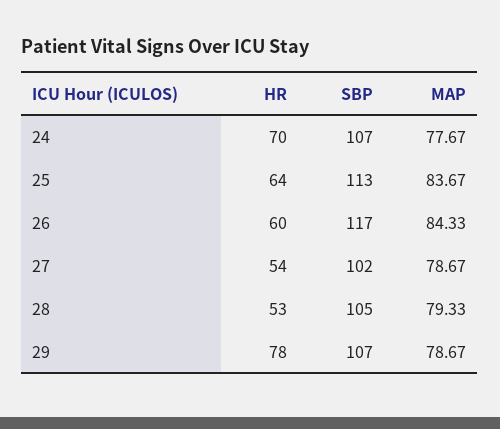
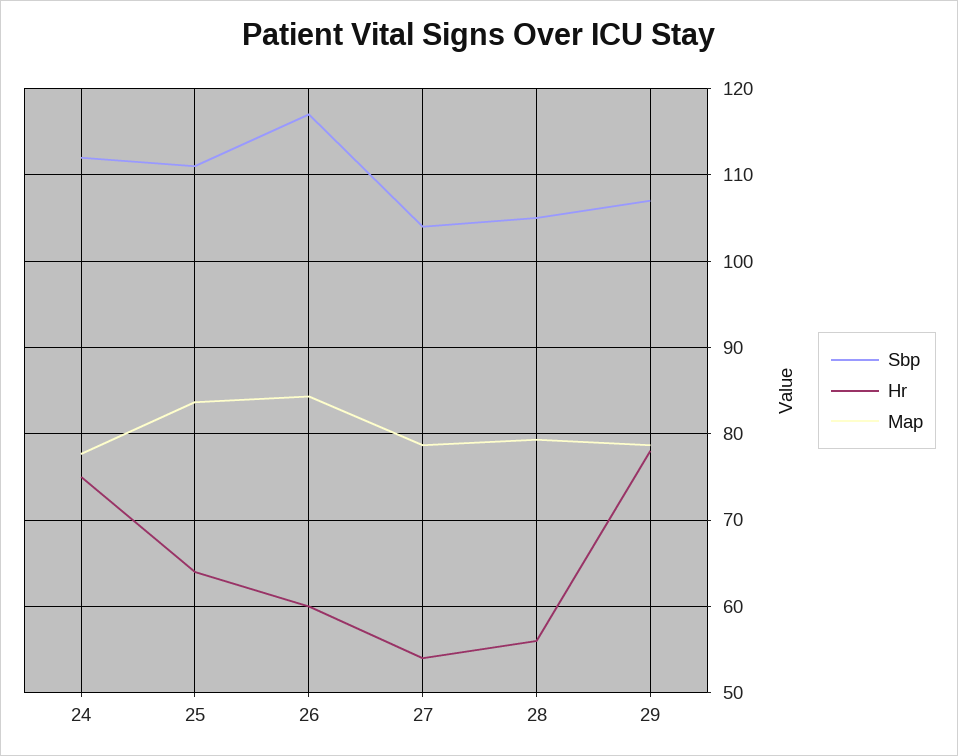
  {
    "HR": {
-     "24": 70,
+     "24": 75,
      "25": 64,
      "26": 60,
      "27": 54,
-     "28": 53,
+     "28": 56,
      "29": 78
    },
    "SBP": {
-     "24": 107,
+     "24": 112,
-     "25": 113,
+     "25": 111,
      "26": 117,
-     "27": 102,
+     "27": 104,
      "28": 105,
      "29": 107
    },
    "MAP": {
      "24": 77.67,
      "25": 83.67,
      "26": 84.33,
      "27": 78.67,
      "28": 79.33,
      "29": 78.67
    }
  }

